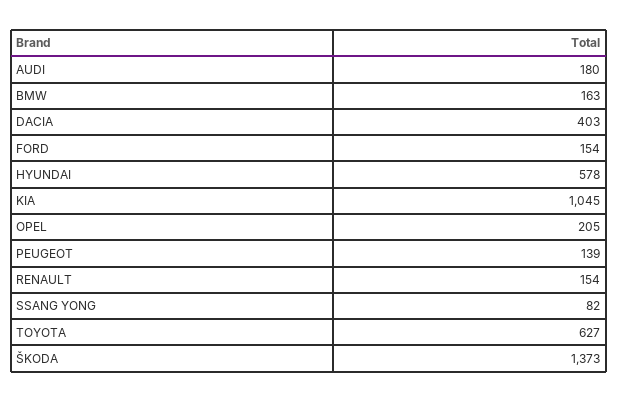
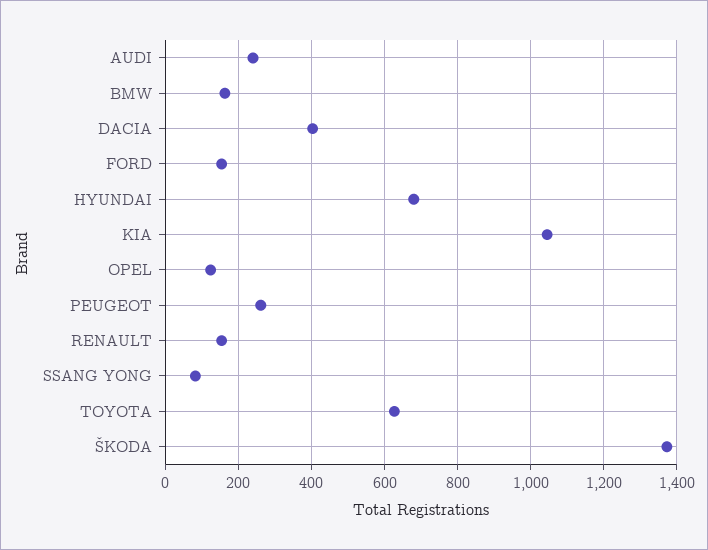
  {
-   "AUDI": 180,
+   "AUDI": 240,
    "BMW": 163,
    "DACIA": 403,
    "FORD": 154,
-   "HYUNDAI": 578,
+   "HYUNDAI": 680,
    "KIA": 1045,
-   "OPEL": 205,
+   "OPEL": 120,
-   "PEUGEOT": 139,
+   "PEUGEOT": 260,
    "RENAULT": 154,
    "SSANG YONG": 82,
    "TOYOTA": 627,
    "ŠKODA": 1373
  }

